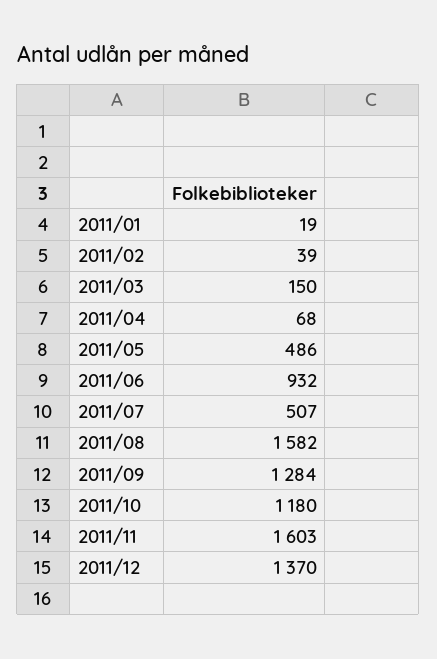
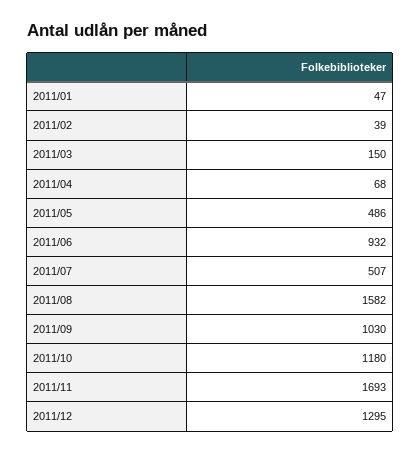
  {
-   "2011/01": 19,
+   "2011/01": 47,
    "2011/02": 39,
    "2011/03": 150,
    "2011/04": 68,
    "2011/05": 486,
    "2011/06": 932,
    "2011/07": 507,
    "2011/08": 1582,
-   "2011/09": 1284,
+   "2011/09": 1030,
    "2011/10": 1180,
-   "2011/11": 1603,
+   "2011/11": 1693,
-   "2011/12": 1370
+   "2011/12": 1295
  }

